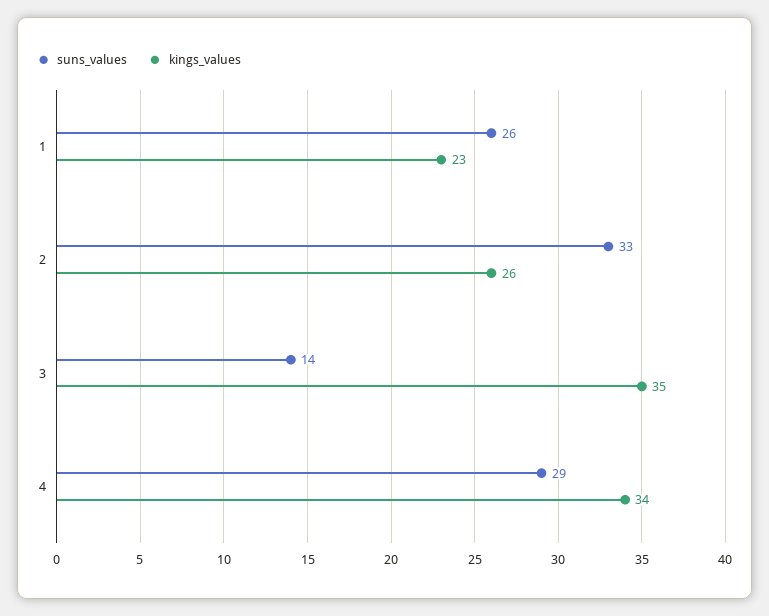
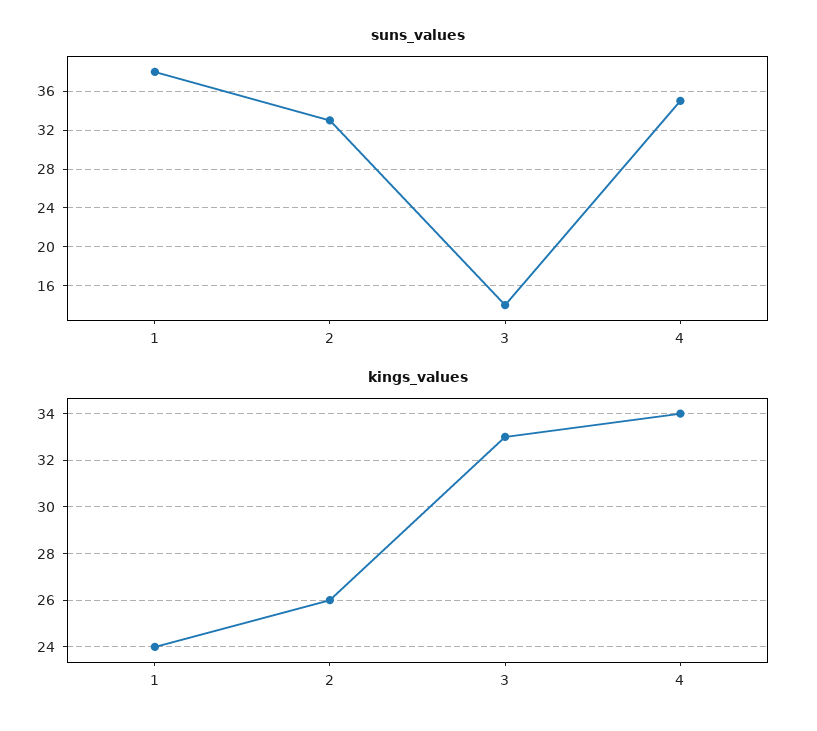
  {
    "suns_values": {
-     "1": 26,
+     "1": 38,
      "2": 33,
      "3": 14,
-     "4": 29
+     "4": 35
    },
    "kings_values": {
-     "1": 23,
+     "1": 24,
      "2": 26,
-     "3": 35,
+     "3": 33,
      "4": 34
    }
  }

